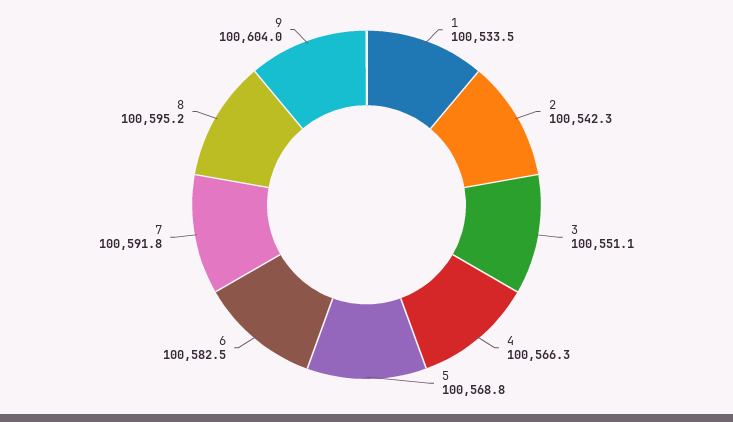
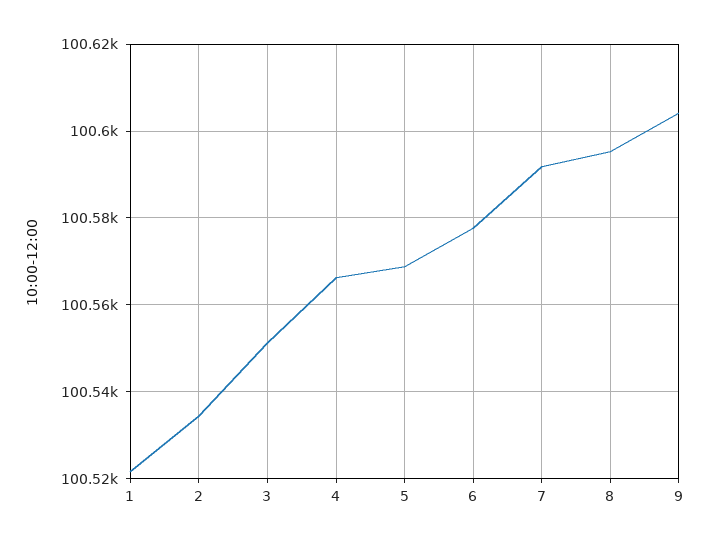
  {
-   "1": 100533.5,
+   "1": 100522,
-   "2": 100542.3,
+   "2": 100534,
    "3": 100551.1,
    "4": 100566.3,
    "5": 100568.8,
-   "6": 100582.5,
+   "6": 100578,
    "7": 100591.8,
    "8": 100595.2,
    "9": 100604
  }

